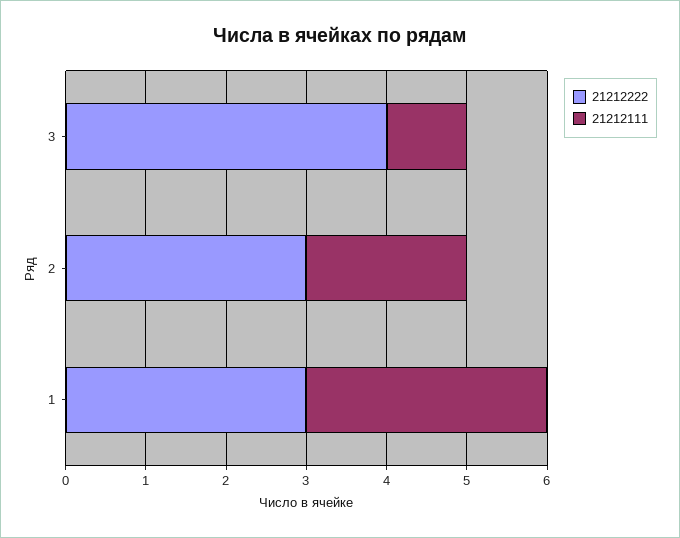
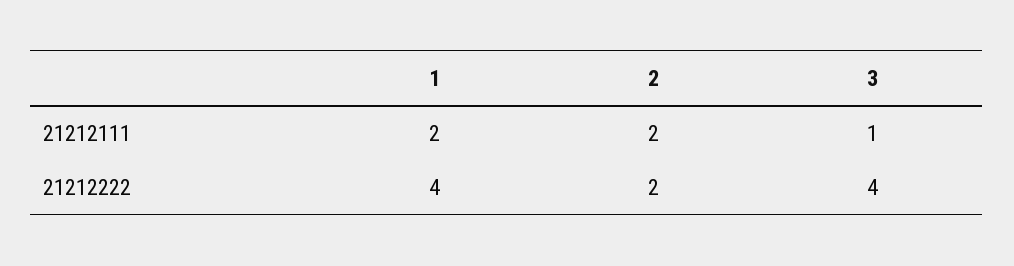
  {
    "21212222": {
      "3": 4,
-     "2": 3,
+     "2": 2,
-     "1": 3
+     "1": 4
    },
    "21212111": {
      "3": 1,
      "2": 2,
-     "1": 3
+     "1": 2
    }
  }

